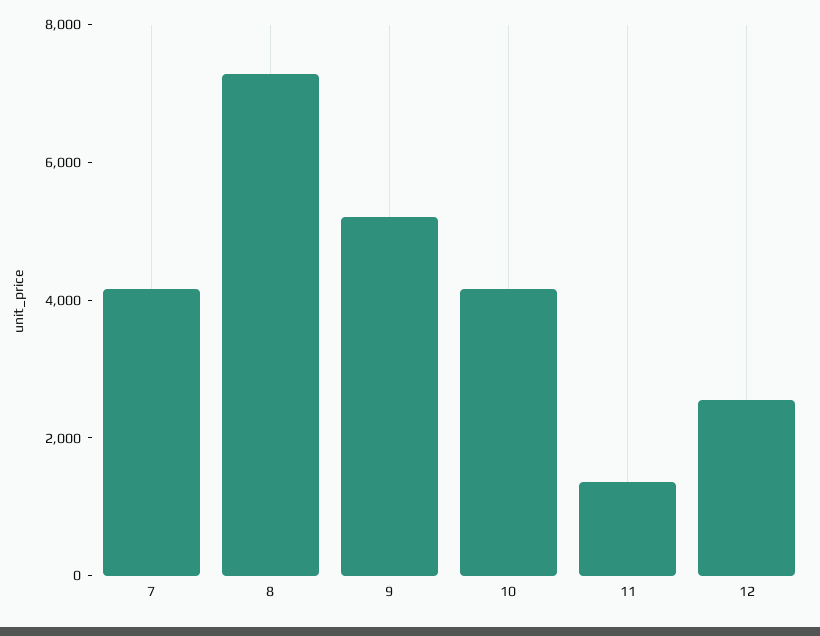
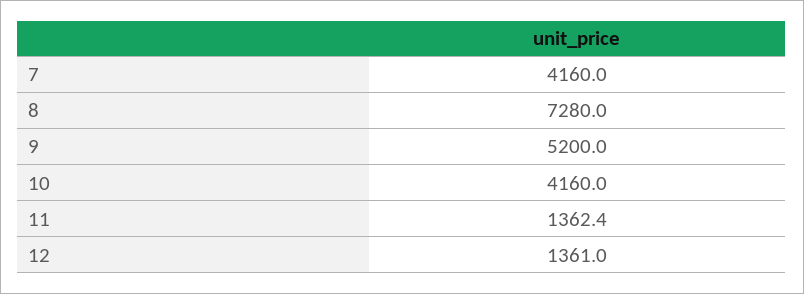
  {
    "7": 4160,
    "8": 7280,
    "9": 5200,
    "10": 4160,
    "11": 1362.4,
-   "12": 2500
+   "12": 1361
  }

